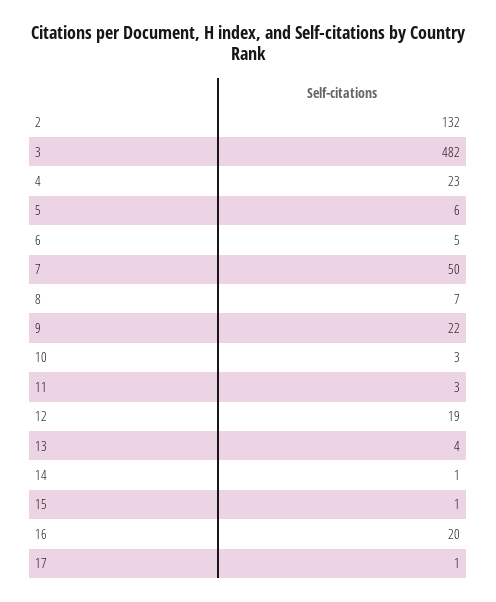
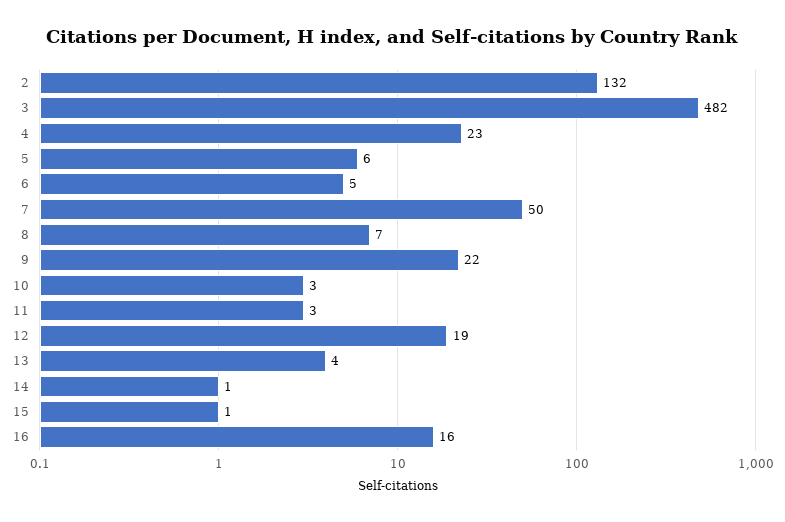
  {
    "2": 132,
    "3": 482,
    "4": 23,
    "5": 6,
    "6": 5,
    "7": 50,
    "8": 7,
    "9": 22,
    "10": 3,
    "11": 3,
    "12": 19,
    "13": 4,
    "14": 1,
    "15": 1,
-   "16": 20,
+   "16": 16
-   "17": 1
  }

